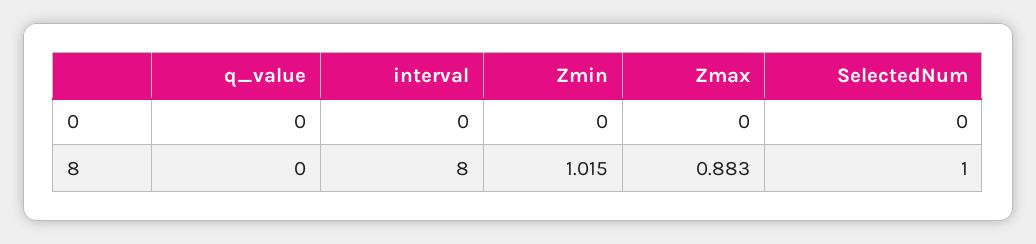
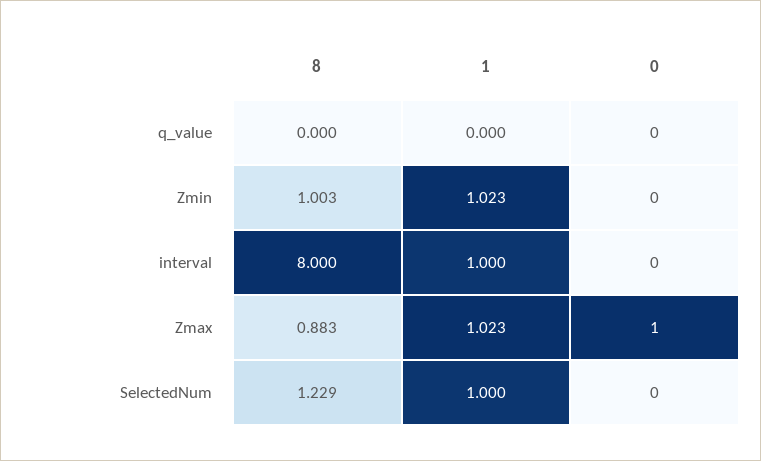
  {
    "q_value": {
      "0": 0,
-     "8": 0
+     "8": 0,
+     "1": 0
    },
    "interval": {
      "0": 0,
-     "8": 8
+     "8": 8,
+     "1": 1
    },
    "Zmin": {
      "0": 0,
-     "8": 1.015
+     "8": 1.003,
+     "1": 1.023
    },
    "Zmax": {
-     "0": 0,
+     "0": 1,
-     "8": 0.883
+     "8": 0.883,
+     "1": 1.023
    },
    "SelectedNum": {
      "0": 0,
-     "8": 1
+     "8": 1.229,
+     "1": 1
    }
  }

